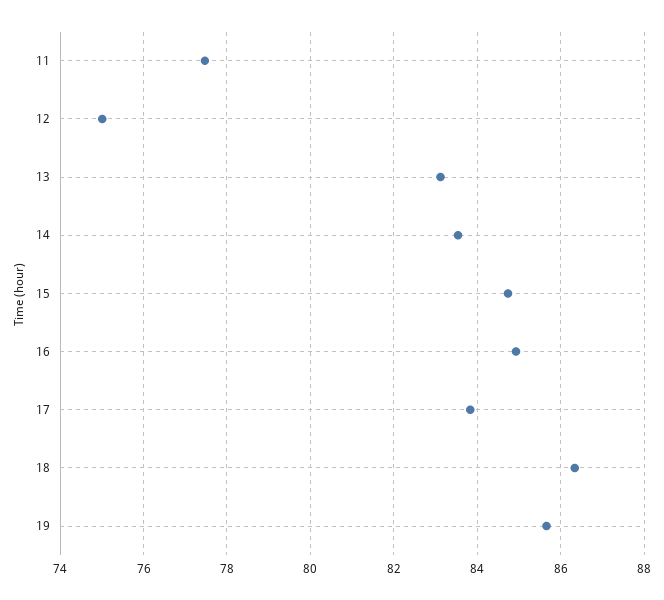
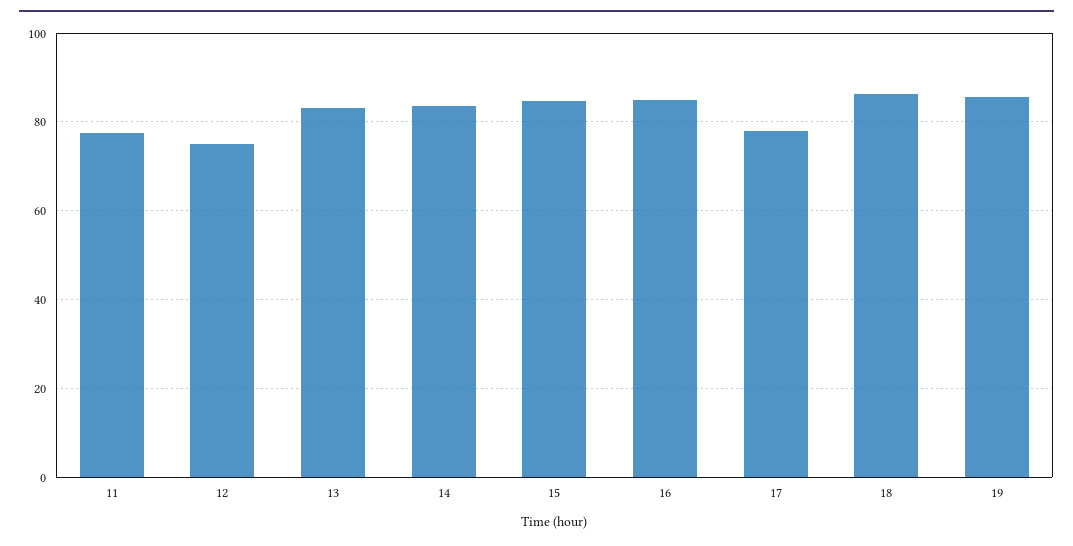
  {
    "11": 77.4,
    "12": 75,
    "13": 83.2,
    "14": 83.6,
    "15": 84.8,
    "16": 85,
-   "17": 83.8,
+   "17": 78,
    "18": 86.4,
    "19": 85.6
  }

